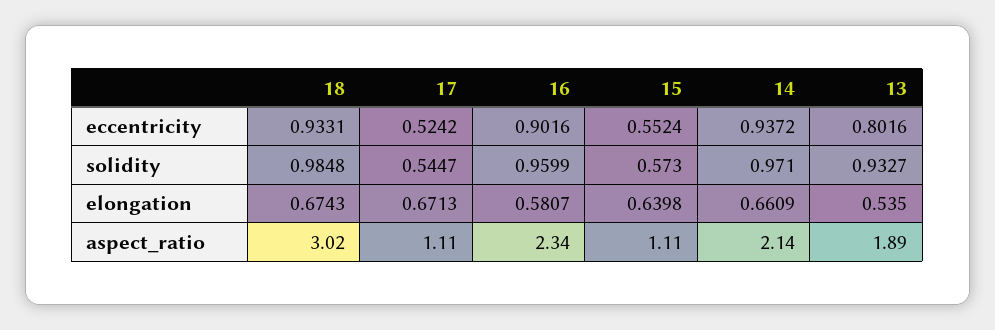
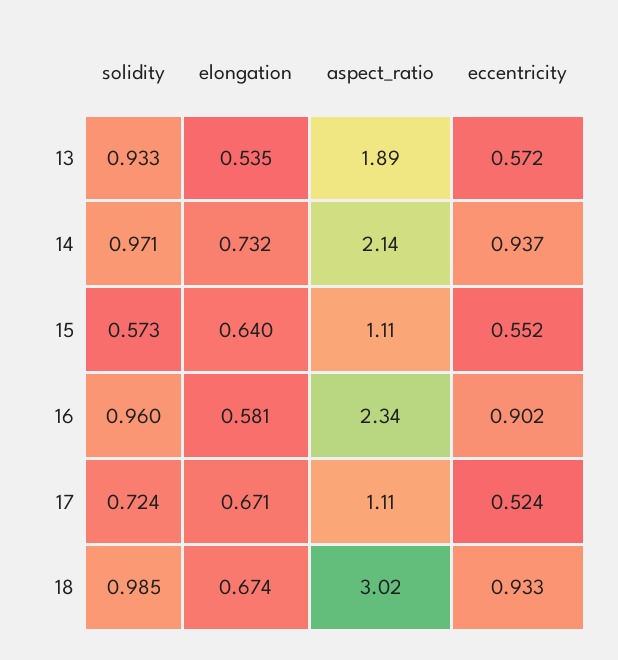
  {
    "18": {
      "eccentricity": 0.9331,
      "solidity": 0.9848,
      "elongation": 0.6743,
      "aspect_ratio": 3.02
    },
    "17": {
      "eccentricity": 0.5242,
-     "solidity": 0.5447,
+     "solidity": 0.724,
      "elongation": 0.6713,
      "aspect_ratio": 1.11
    },
    "16": {
      "eccentricity": 0.9016,
      "solidity": 0.9599,
      "elongation": 0.5807,
      "aspect_ratio": 2.34
    },
    "15": {
      "eccentricity": 0.5524,
      "solidity": 0.573,
      "elongation": 0.6398,
      "aspect_ratio": 1.11
    },
    "14": {
      "eccentricity": 0.9372,
      "solidity": 0.971,
-     "elongation": 0.6609,
+     "elongation": 0.732,
      "aspect_ratio": 2.14
    },
    "13": {
-     "eccentricity": 0.8016,
+     "eccentricity": 0.572,
      "solidity": 0.9327,
      "elongation": 0.535,
      "aspect_ratio": 1.89
    }
  }

